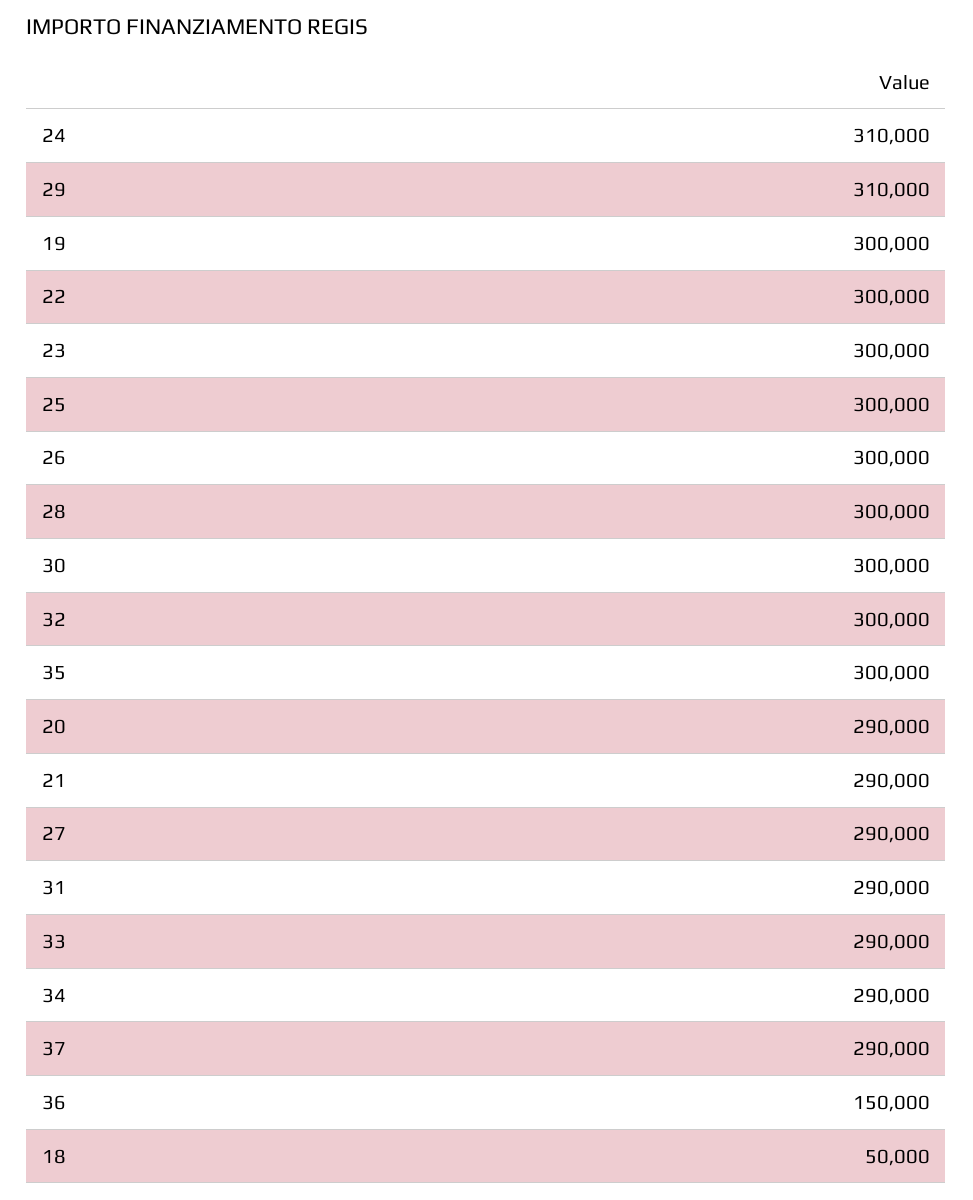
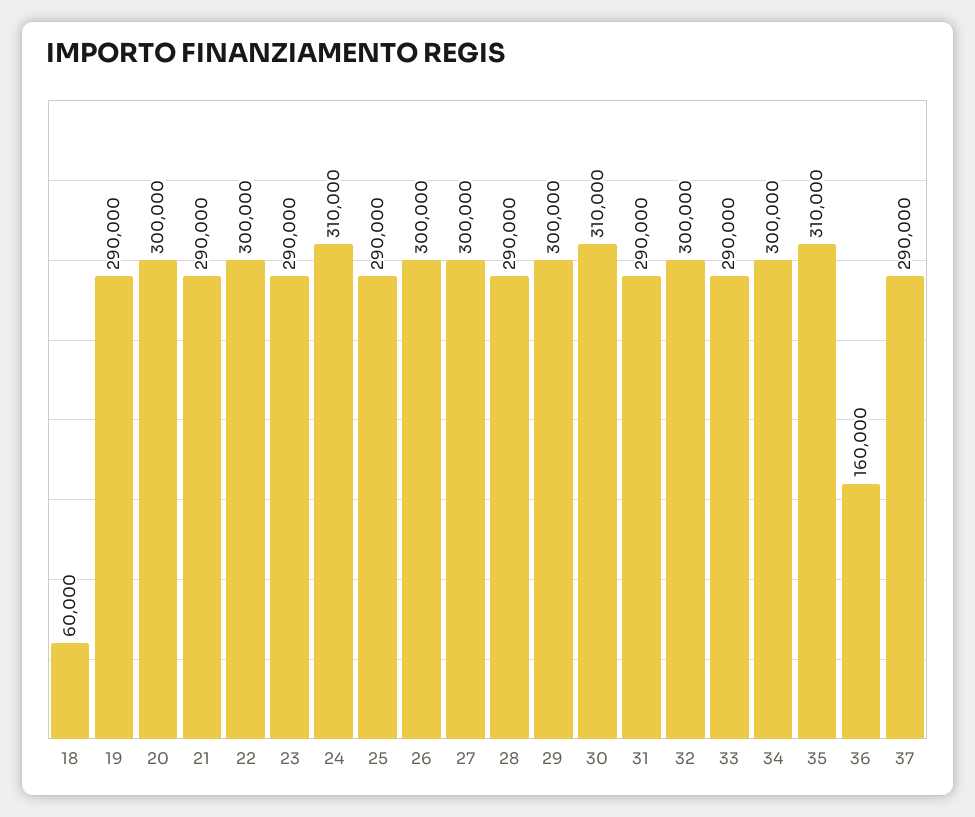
  {
    "24": 310000,
-   "29": 310000,
+   "29": 300000,
-   "19": 300000,
+   "19": 290000,
    "22": 300000,
-   "23": 300000,
+   "23": 290000,
-   "25": 300000,
+   "25": 290000,
    "26": 300000,
-   "28": 300000,
+   "28": 290000,
-   "30": 300000,
+   "30": 310000,
    "32": 300000,
-   "35": 300000,
+   "35": 310000,
-   "20": 290000,
+   "20": 300000,
    "21": 290000,
-   "27": 290000,
+   "27": 300000,
    "31": 290000,
    "33": 290000,
-   "34": 290000,
+   "34": 300000,
    "37": 290000,
-   "36": 150000,
+   "36": 160000,
-   "18": 50000
+   "18": 60000
  }

